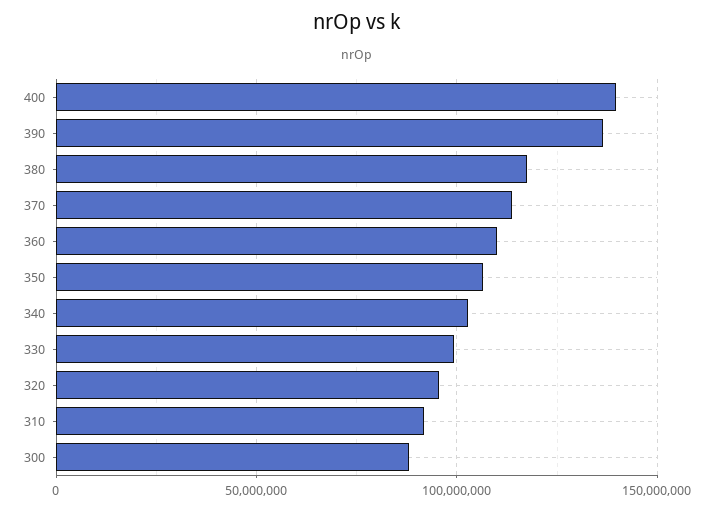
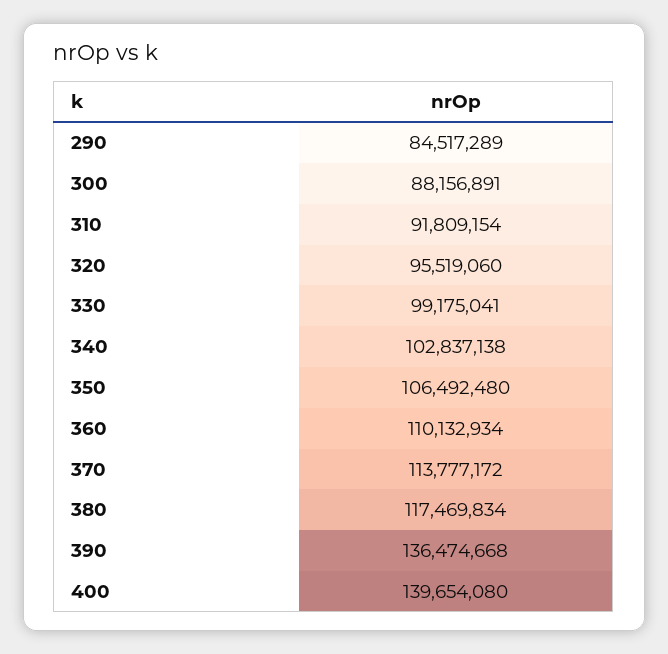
  {
    "400": 139654080,
    "390": 136474668,
    "380": 117469834,
    "370": 113777172,
    "360": 110132934,
    "350": 106492480,
    "340": 102837138,
    "330": 99175041,
    "320": 95519060,
    "310": 91809154,
-   "300": 88156891
+   "300": 88156891,
+   "290": 84517289
  }

